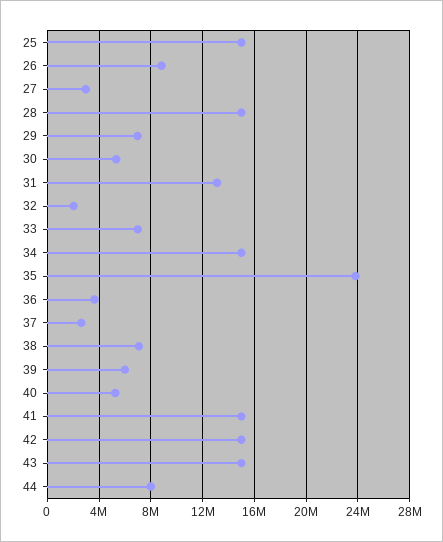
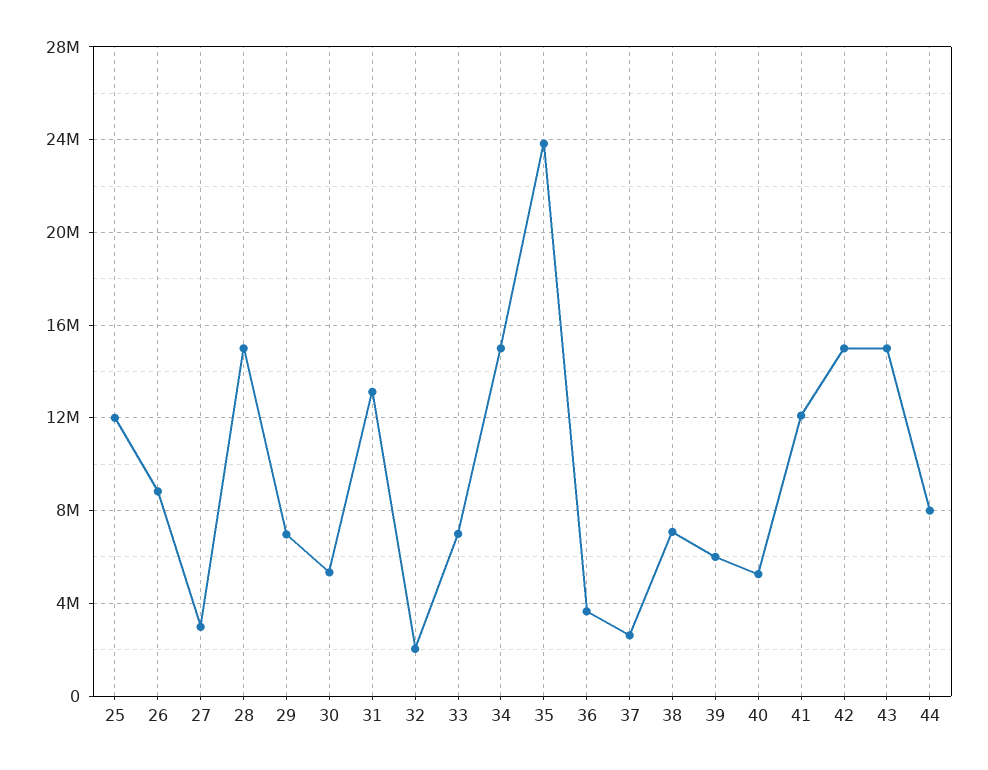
  {
-   "25": 15000000,
+   "25": 12000000,
    "26": 9000000,
    "27": 3000000,
    "28": 15000000,
    "29": 7000000,
    "30": 5500000,
    "31": 13000000,
    "32": 2000000,
    "33": 7000000,
    "34": 15000000,
    "35": 24000000,
    "36": 3500000,
    "37": 2500000,
    "38": 7000000,
    "39": 6000000,
    "40": 5500000,
-   "41": 15000000,
+   "41": 12000000,
    "42": 15000000,
    "43": 15000000,
    "44": 8000000
  }

